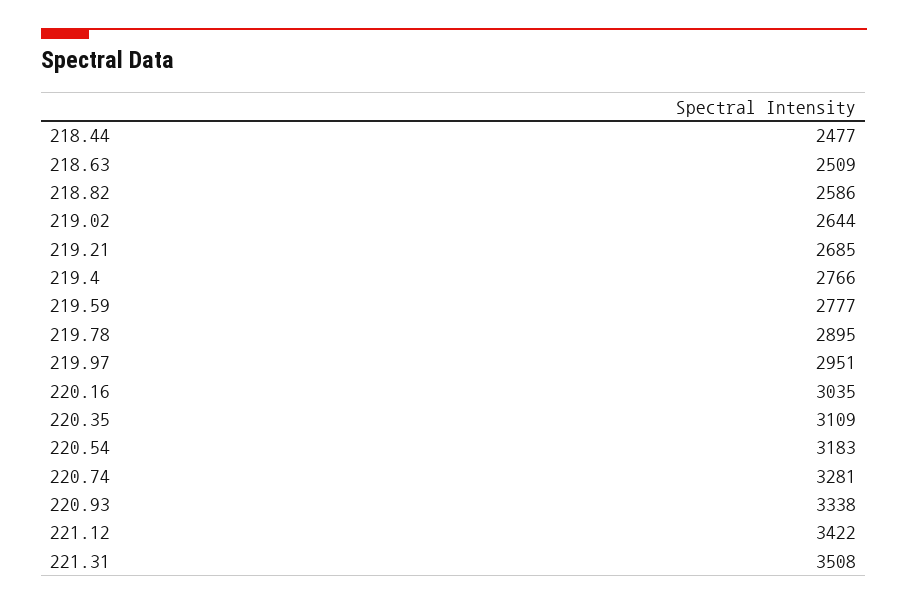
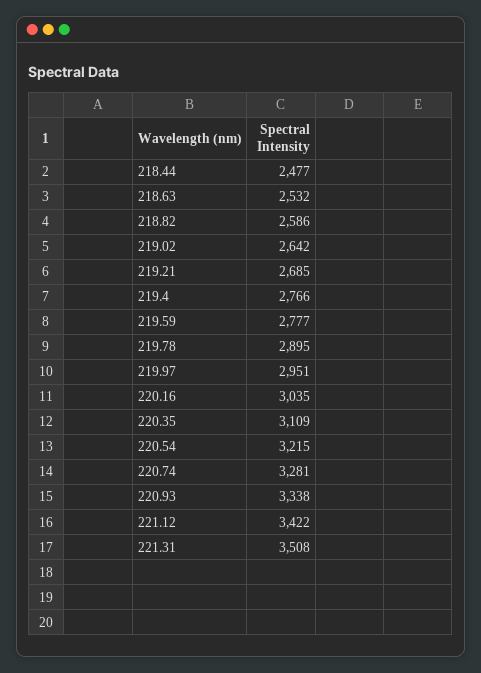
  {
    "218.44": 2477,
-   "218.63": 2509,
+   "218.63": 2532,
    "218.82": 2586,
-   "219.02": 2644,
+   "219.02": 2642,
    "219.21": 2685,
    "219.4": 2766,
    "219.59": 2777,
    "219.78": 2895,
    "219.97": 2951,
    "220.16": 3035,
    "220.35": 3109,
-   "220.54": 3183,
+   "220.54": 3215,
    "220.74": 3281,
    "220.93": 3338,
    "221.12": 3422,
    "221.31": 3508
  }

